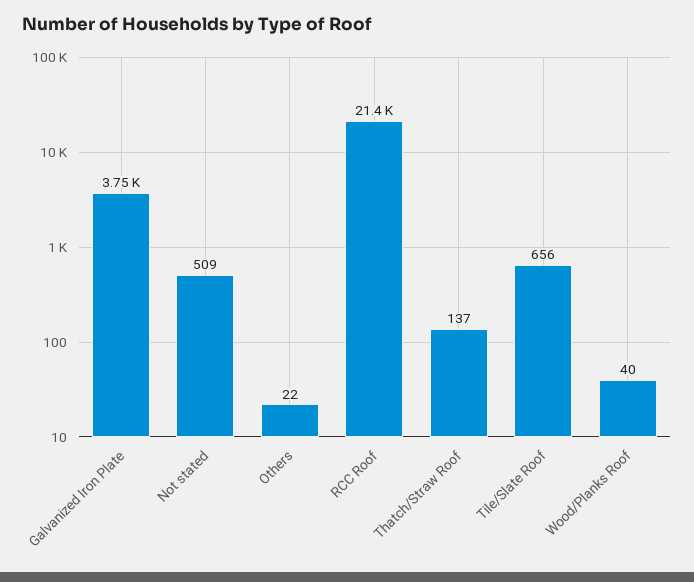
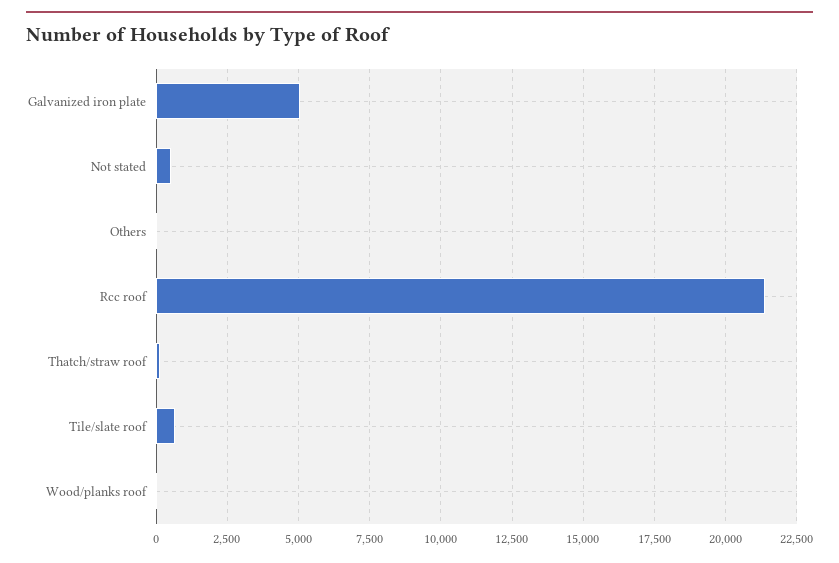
  {
-   "Galvanized Iron Plate": 3750,
+   "Galvanized Iron Plate": 5000,
    "Not stated": 509,
    "Others": 22,
    "RCC Roof": 21400,
    "Thatch/Straw Roof": 137,
    "Tile/Slate Roof": 656,
    "Wood/Planks Roof": 40
  }

